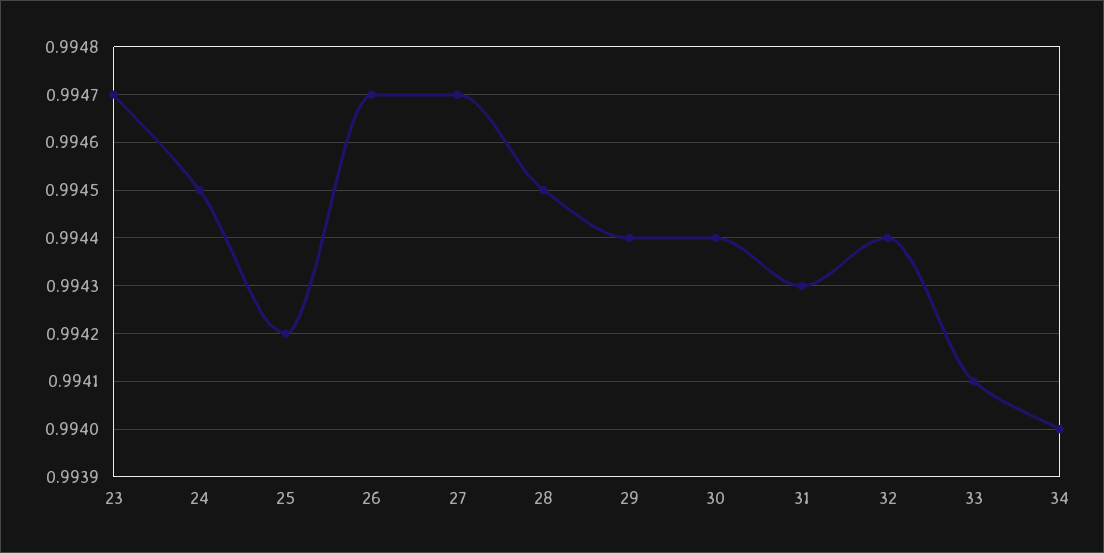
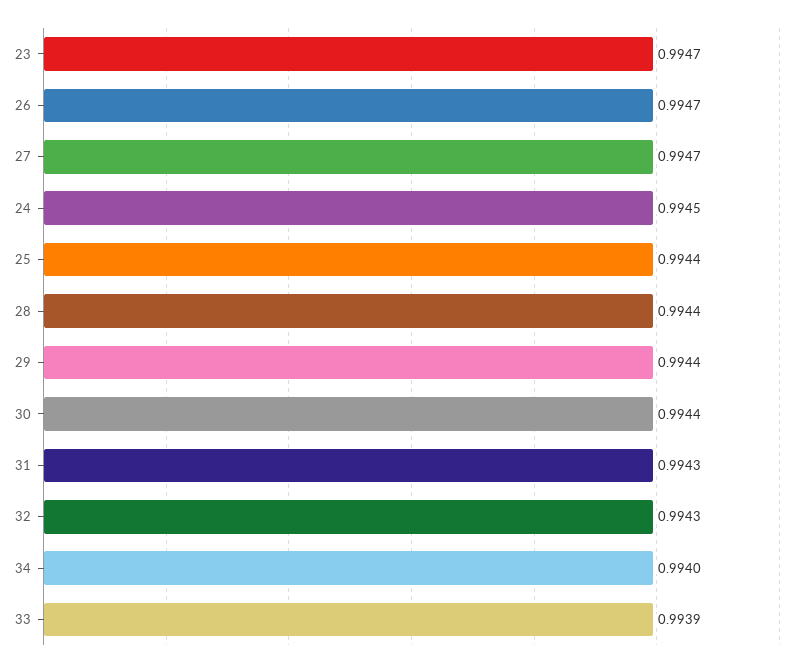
  {
    "23": 0.9947,
    "24": 0.9945,
-   "25": 0.9942,
+   "25": 0.9944,
    "26": 0.9947,
    "27": 0.9947,
-   "28": 0.9945,
+   "28": 0.9944,
    "29": 0.9944,
    "30": 0.9944,
    "31": 0.9943,
-   "32": 0.9944,
+   "32": 0.9943,
-   "33": 0.9941,
+   "33": 0.9939,
    "34": 0.994
  }

